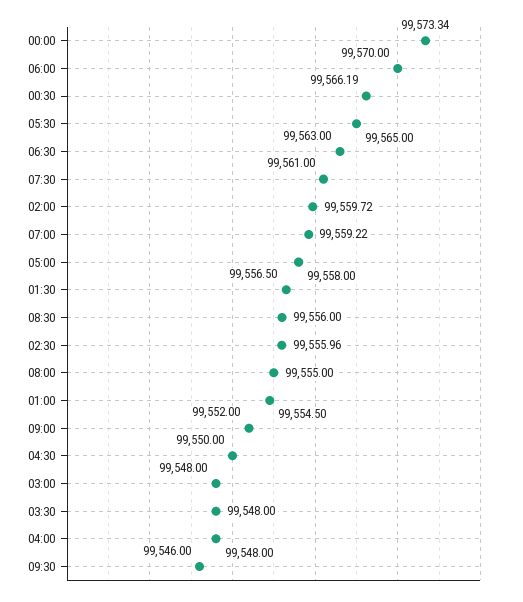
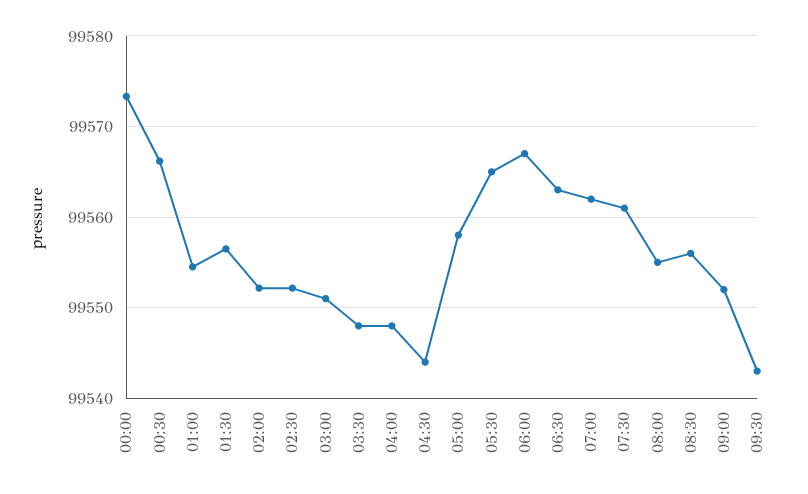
  {
    "00:00": 99573.34,
-   "06:00": 99570,
+   "06:00": 99567,
    "00:30": 99566.19,
    "05:30": 99565,
    "06:30": 99563,
    "07:30": 99561,
-   "02:00": 99559.72,
+   "02:00": 99552,
-   "07:00": 99559.22,
+   "07:00": 99562,
    "05:00": 99558,
    "01:30": 99556.5,
    "08:30": 99556,
-   "02:30": 99555.96,
+   "02:30": 99552,
    "08:00": 99555,
    "01:00": 99554.5,
    "09:00": 99552,
-   "04:30": 99550,
+   "04:30": 99544,
-   "03:00": 99548,
+   "03:00": 99551,
    "03:30": 99548,
    "04:00": 99548,
-   "09:30": 99546
+   "09:30": 99543
  }

